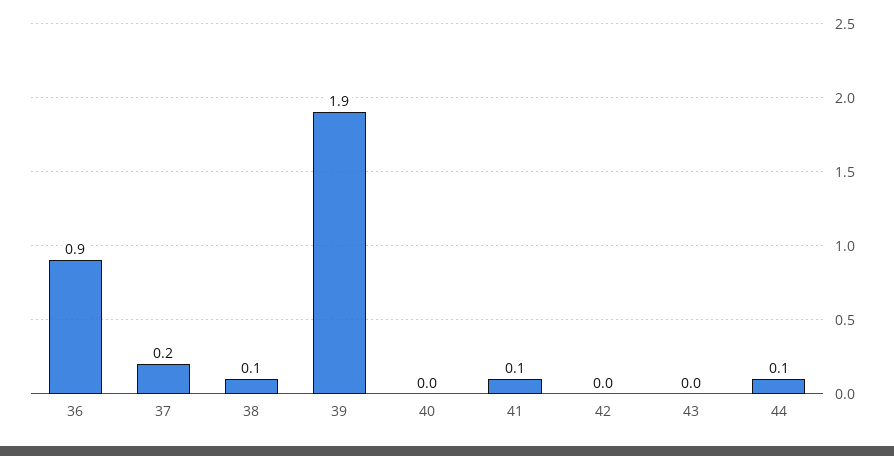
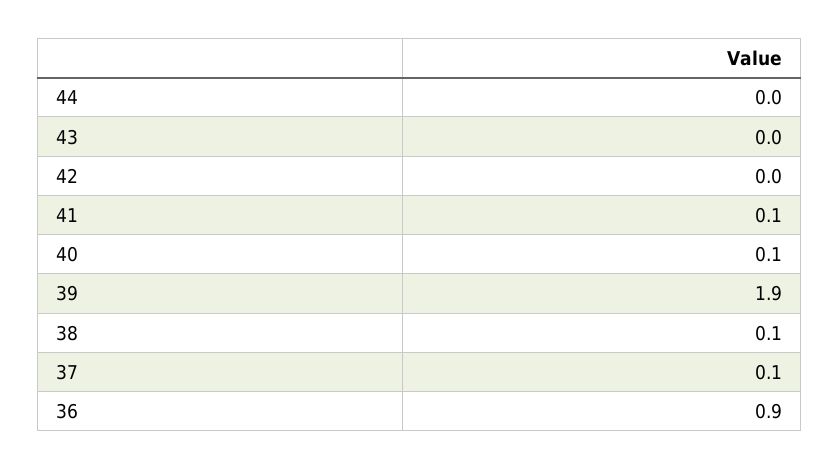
  {
    "36": 0.9,
-   "37": 0.2,
+   "37": 0.1,
    "38": 0.1,
    "39": 1.9,
-   "40": 0,
+   "40": 0.1,
    "41": 0.1,
    "42": 0,
    "43": 0,
-   "44": 0.1
+   "44": 0
  }

